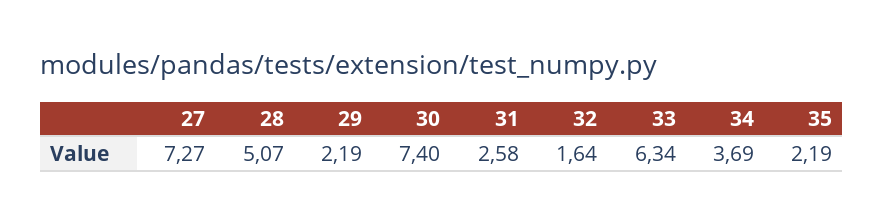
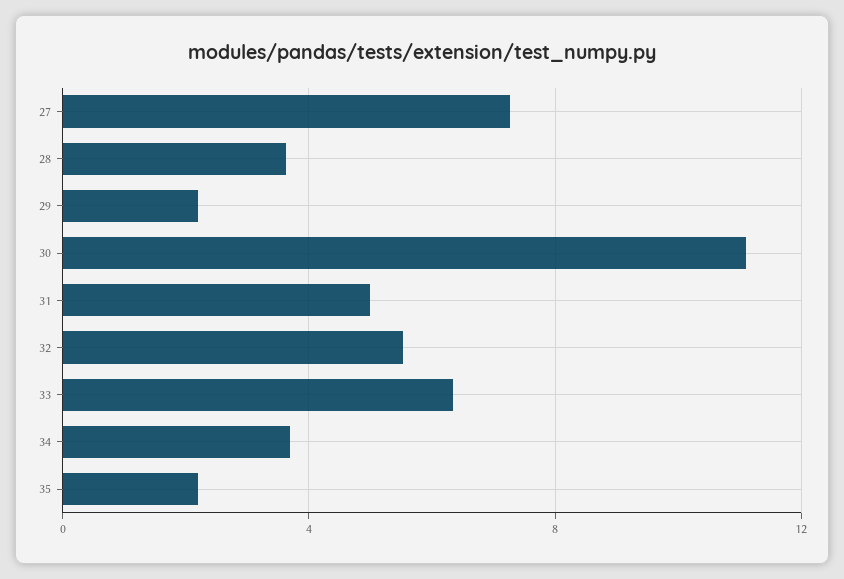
  {
    "27": 7.27,
-   "28": 5.07,
+   "28": 3.5,
    "29": 2.19,
-   "30": 7.4,
+   "30": 11,
-   "31": 2.58,
+   "31": 5,
-   "32": 1.64,
+   "32": 5.5,
    "33": 6.34,
    "34": 3.69,
    "35": 2.19
  }

